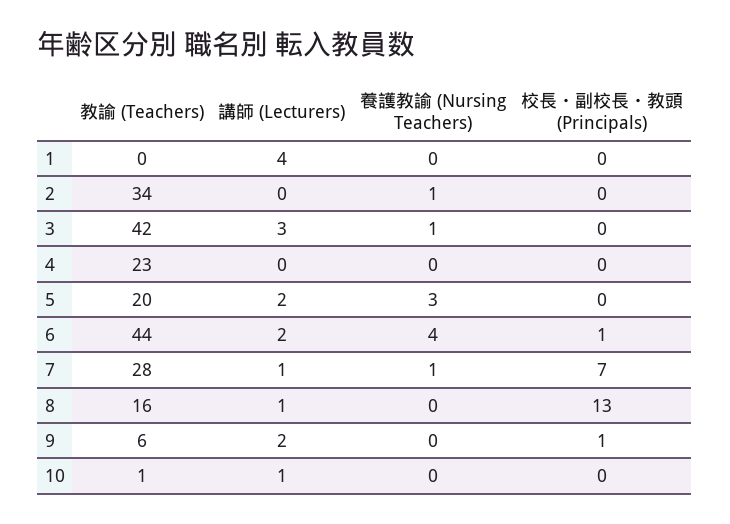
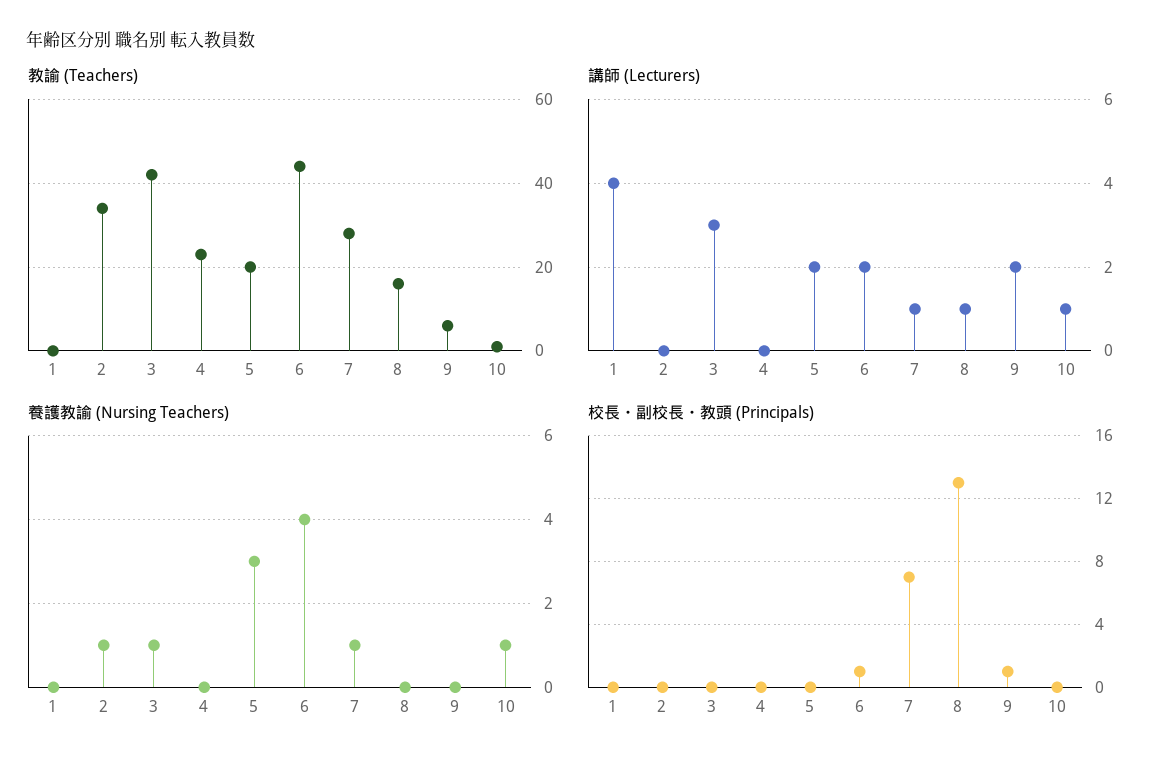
  {
    "教諭 (Teachers)": {
      "1": 0,
      "2": 34,
      "3": 42,
      "4": 23,
      "5": 20,
      "6": 44,
      "7": 28,
      "8": 16,
      "9": 6,
      "10": 1
    },
    "講師 (Lecturers)": {
      "1": 4,
      "2": 0,
      "3": 3,
      "4": 0,
      "5": 2,
      "6": 2,
      "7": 1,
      "8": 1,
      "9": 2,
      "10": 1
    },
    "養護教諭 (Nursing Teachers)": {
      "1": 0,
      "2": 1,
      "3": 1,
      "4": 0,
      "5": 3,
      "6": 4,
      "7": 1,
      "8": 0,
      "9": 0,
-     "10": 0
+     "10": 1
    },
    "校長・副校長・教頭 (Principals)": {
      "1": 0,
      "2": 0,
      "3": 0,
      "4": 0,
      "5": 0,
      "6": 1,
      "7": 7,
      "8": 13,
      "9": 1,
      "10": 0
    }
  }

